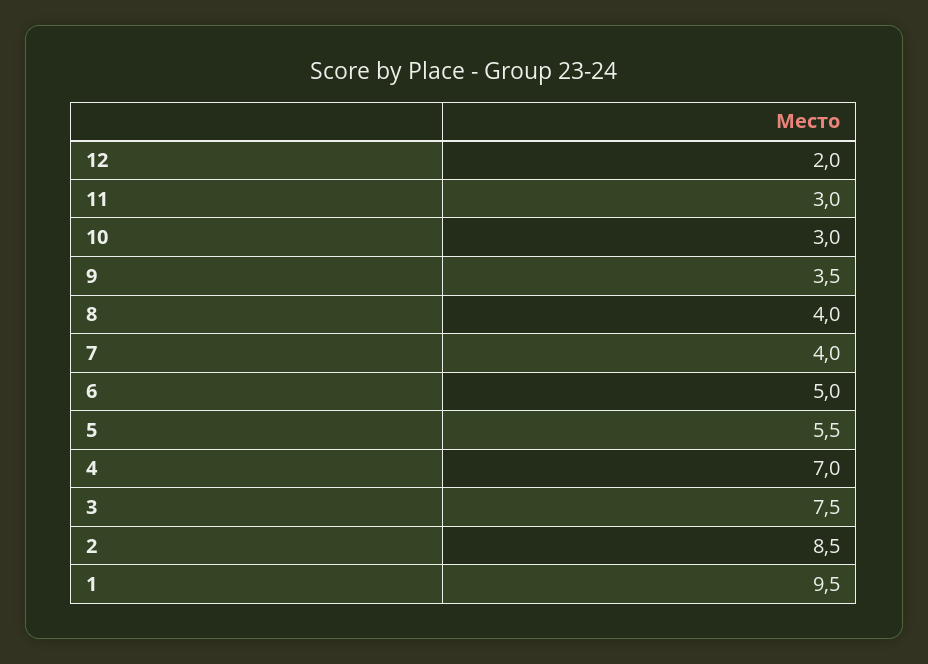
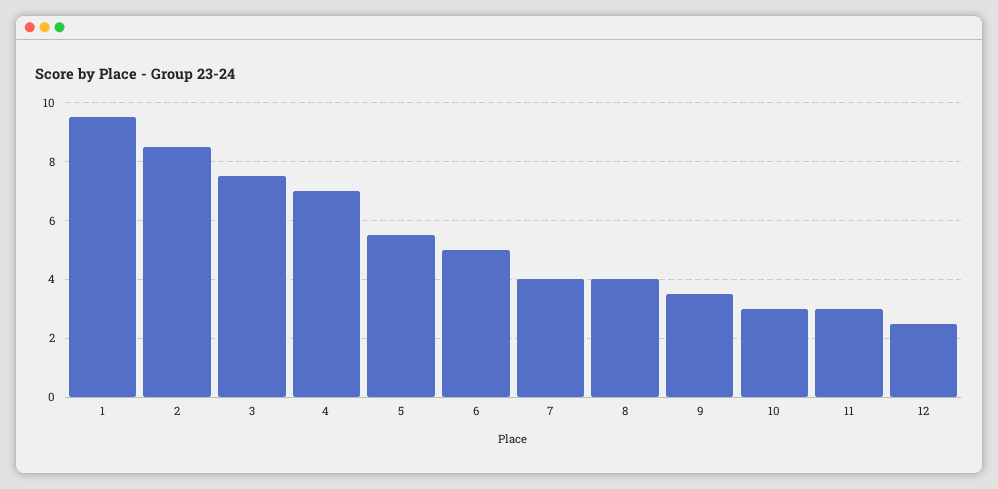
  {
-   "12": 2,
+   "12": 2.5,
    "11": 3,
    "10": 3,
    "9": 3.5,
    "8": 4,
    "7": 4,
    "6": 5,
    "5": 5.5,
    "4": 7,
    "3": 7.5,
    "2": 8.5,
    "1": 9.5
  }

